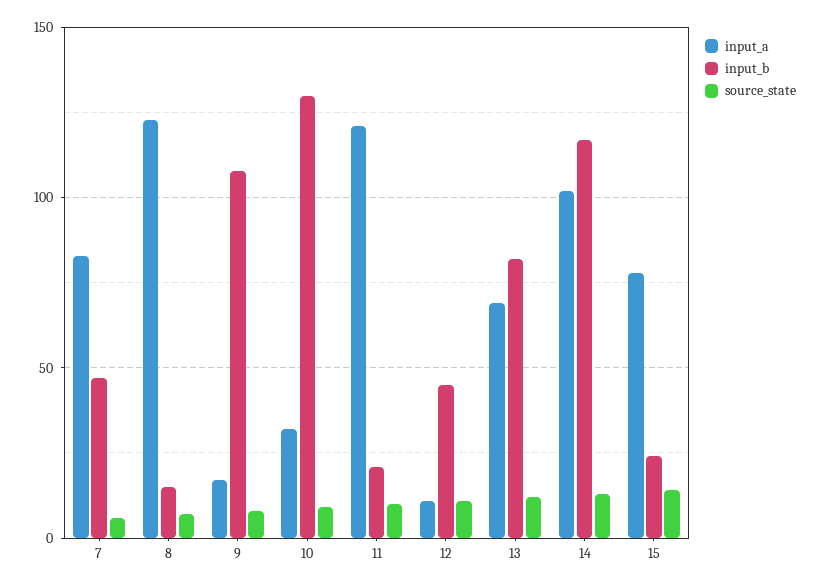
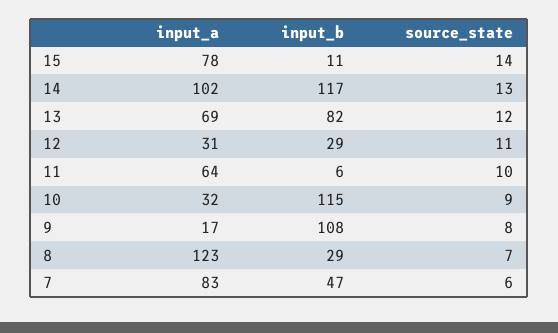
  {
    "input_a": {
      "7": 83,
      "8": 123,
      "9": 17,
      "10": 32,
-     "11": 120,
+     "11": 64,
-     "12": 10,
+     "12": 31,
      "13": 69,
      "14": 102,
      "15": 78
    },
    "input_b": {
      "7": 47,
-     "8": 15,
+     "8": 29,
      "9": 108,
-     "10": 130,
+     "10": 115,
-     "11": 20,
+     "11": 6,
-     "12": 45,
+     "12": 29,
      "13": 82,
      "14": 117,
-     "15": 25
+     "15": 11
    },
    "source_state": {
      "7": 6,
      "8": 7,
      "9": 8,
      "10": 9,
      "11": 10,
      "12": 11,
      "13": 12,
      "14": 13,
      "15": 14
    }
  }

